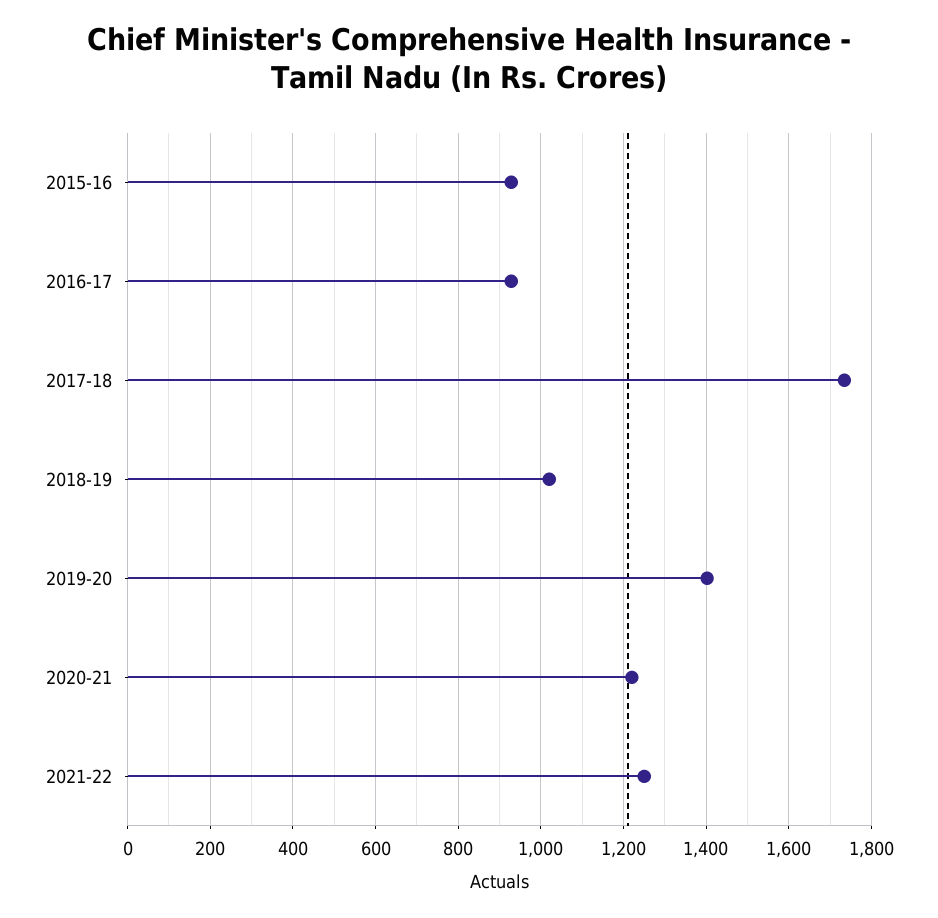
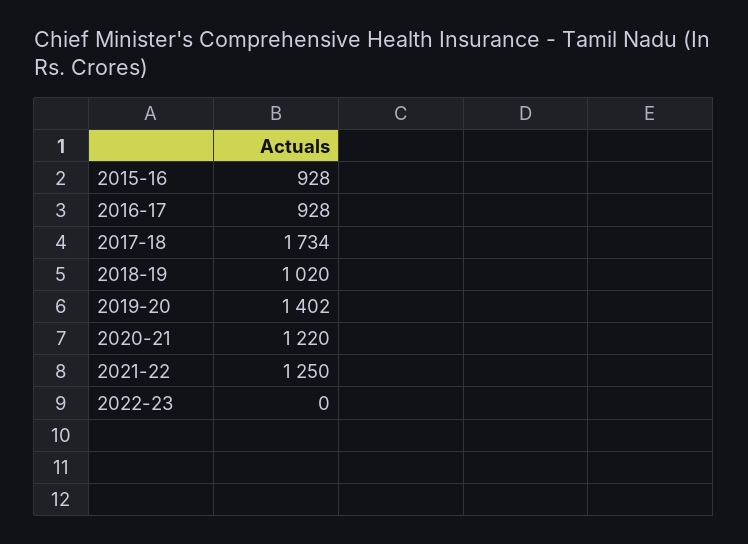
  {
    "2015-16": 928,
    "2016-17": 928,
    "2017-18": 1734,
    "2018-19": 1020,
    "2019-20": 1402,
    "2020-21": 1220,
-   "2021-22": 1250
+   "2021-22": 1250,
+   "2022-23": 0
  }

